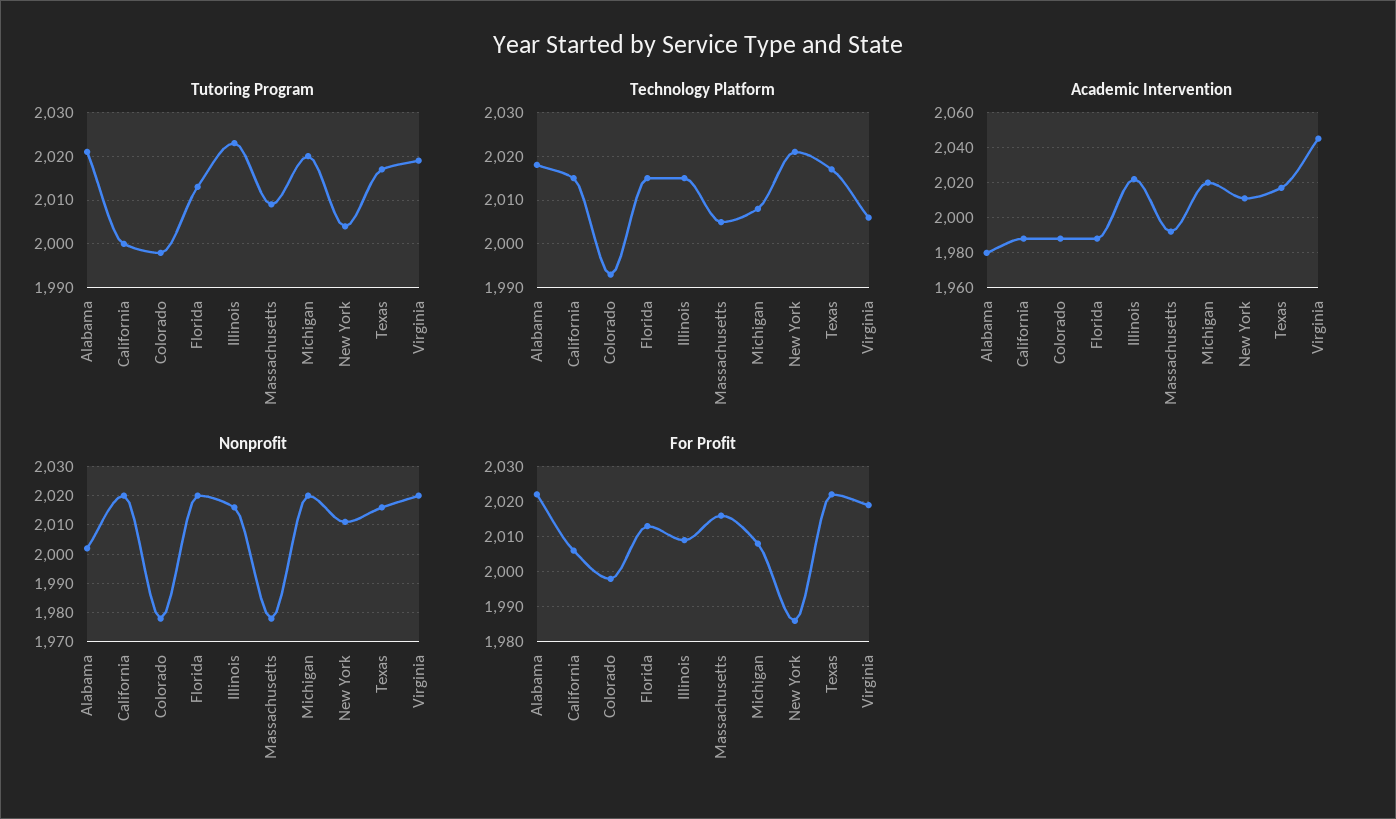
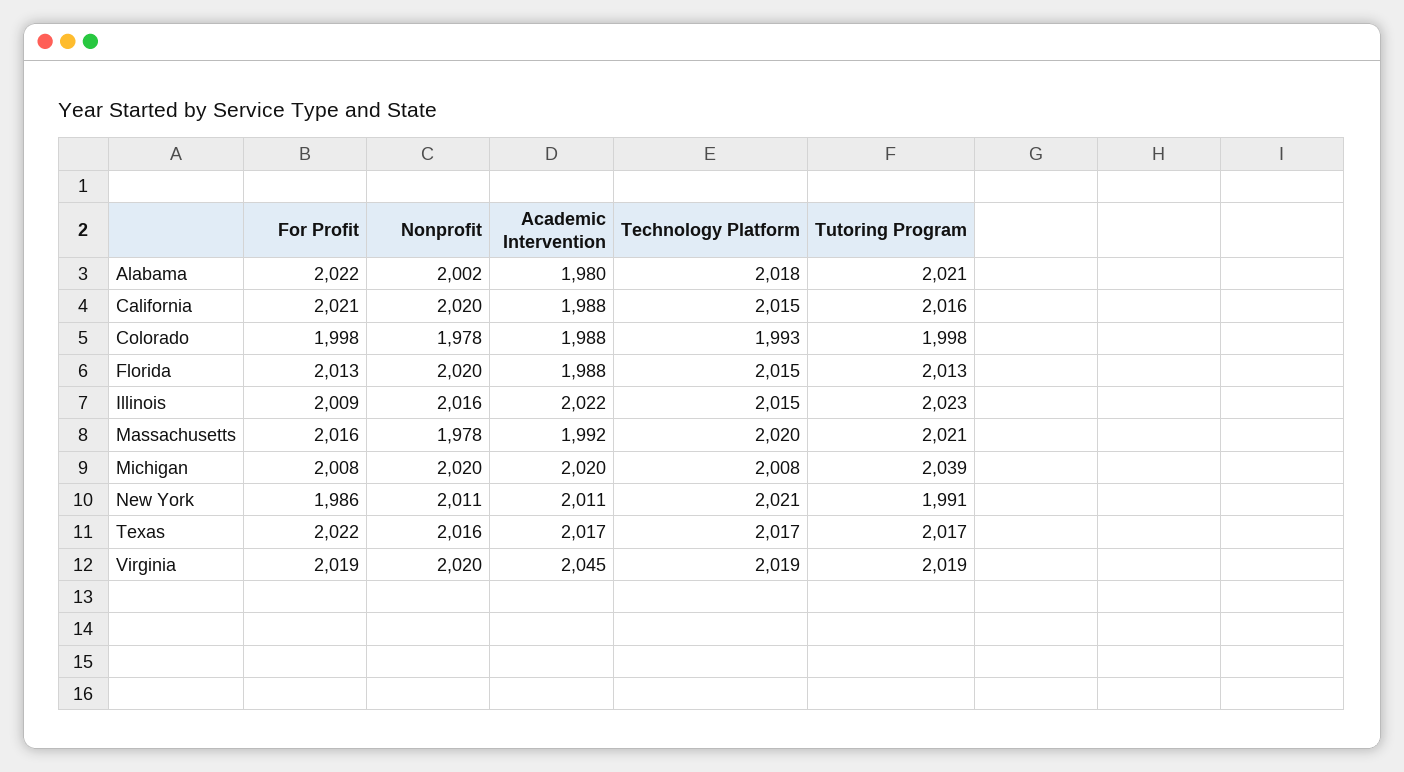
  {
    "Tutoring Program": {
      "Alabama": 2021,
-     "California": 2000,
+     "California": 2016,
      "Colorado": 1998,
      "Florida": 2013,
      "Illinois": 2023,
-     "Massachusetts": 2010,
+     "Massachusetts": 2021,
-     "Michigan": 2020,
+     "Michigan": 2039,
-     "New York": 2005,
+     "New York": 1991,
      "Texas": 2017,
      "Virginia": 2019
    },
    "Technology Platform": {
      "Alabama": 2018,
      "California": 2015,
      "Colorado": 1993,
      "Florida": 2015,
      "Illinois": 2015,
-     "Massachusetts": 2005,
+     "Massachusetts": 2020,
      "Michigan": 2008,
      "New York": 2021,
      "Texas": 2017,
-     "Virginia": 2005
+     "Virginia": 2019
    },
    "Academic Intervention": {
      "Alabama": 1980,
      "California": 1988,
      "Colorado": 1988,
      "Florida": 1988,
      "Illinois": 2022,
      "Massachusetts": 1992,
      "Michigan": 2020,
      "New York": 2011,
      "Texas": 2017,
      "Virginia": 2045
    },
    "Nonprofit": {
      "Alabama": 2002,
      "California": 2020,
      "Colorado": 1978,
      "Florida": 2020,
      "Illinois": 2016,
      "Massachusetts": 1978,
      "Michigan": 2020,
      "New York": 2011,
      "Texas": 2016,
      "Virginia": 2020
    },
    "For Profit": {
      "Alabama": 2022,
-     "California": 2005,
+     "California": 2021,
      "Colorado": 1998,
      "Florida": 2013,
      "Illinois": 2009,
      "Massachusetts": 2016,
      "Michigan": 2008,
      "New York": 1986,
      "Texas": 2022,
      "Virginia": 2019
    }
  }

